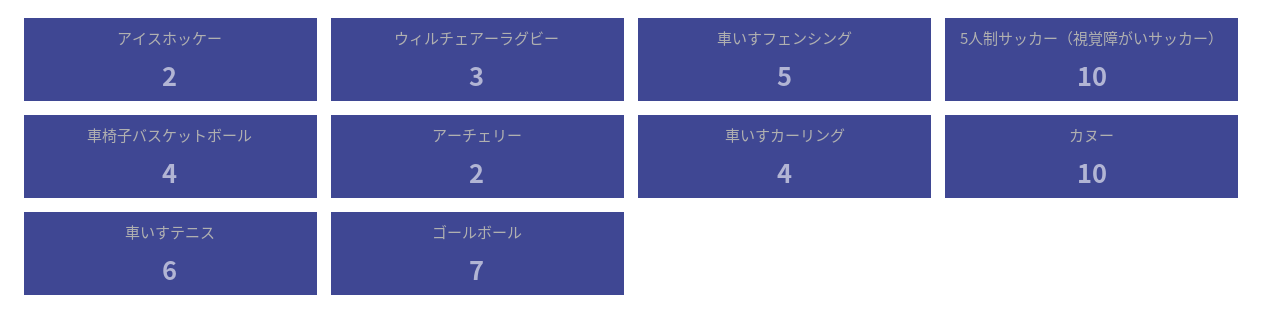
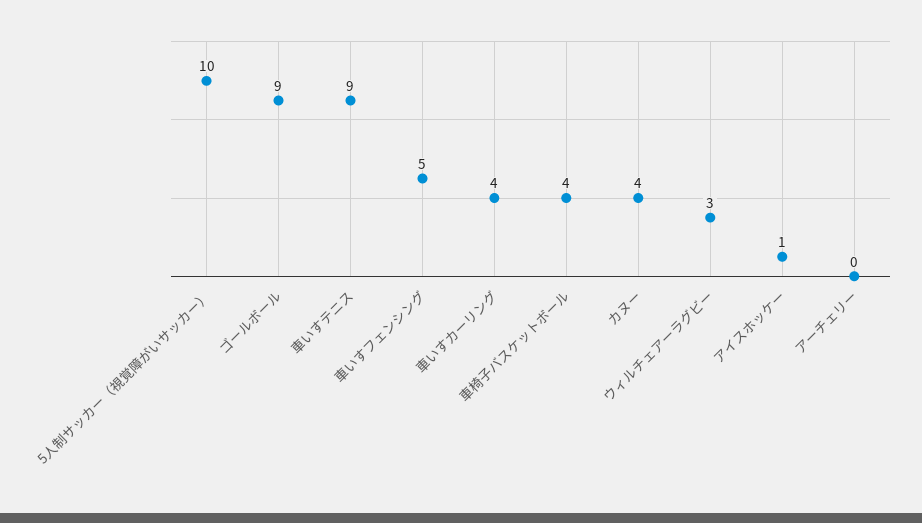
  {
-   "アイスホッケー": 2,
+   "アイスホッケー": 1,
    "ウィルチェアーラグビー": 3,
    "車いすフェンシング": 5,
    "5人制サッカー（視覚障がいサッカー）": 10,
    "車椅子バスケットボール": 4,
-   "アーチェリー": 2,
+   "アーチェリー": 0,
    "車いすカーリング": 4,
-   "カヌー": 10,
+   "カヌー": 4,
-   "車いすテニス": 6,
+   "車いすテニス": 9,
-   "ゴールボール": 7
+   "ゴールボール": 9
  }

